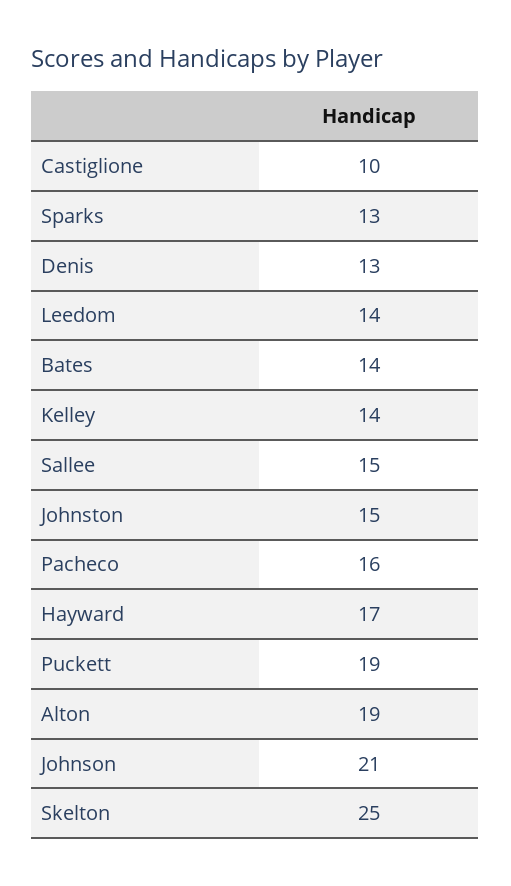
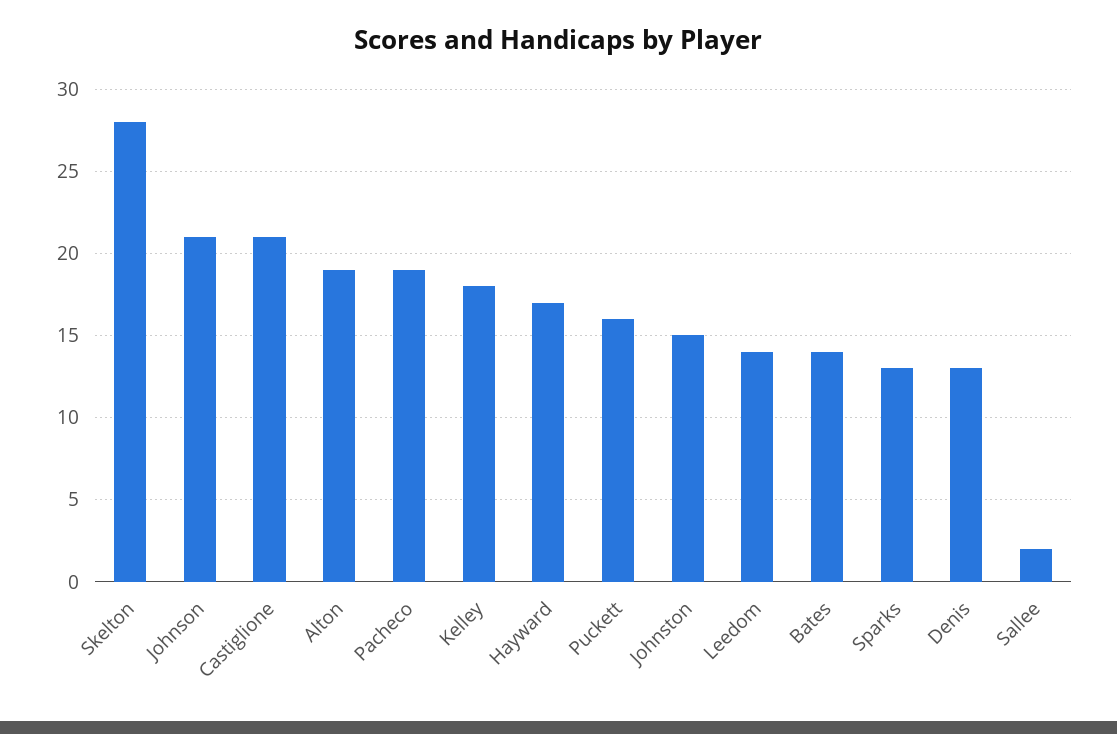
  {
-   "Castiglione": 10,
+   "Castiglione": 21,
    "Sparks": 13,
    "Denis": 13,
    "Leedom": 14,
    "Bates": 14,
-   "Kelley": 14,
+   "Kelley": 18,
-   "Sallee": 15,
+   "Sallee": 2,
    "Johnston": 15,
-   "Pacheco": 16,
+   "Pacheco": 19,
    "Hayward": 17,
-   "Puckett": 19,
+   "Puckett": 16,
    "Alton": 19,
    "Johnson": 21,
-   "Skelton": 25
+   "Skelton": 28
  }

